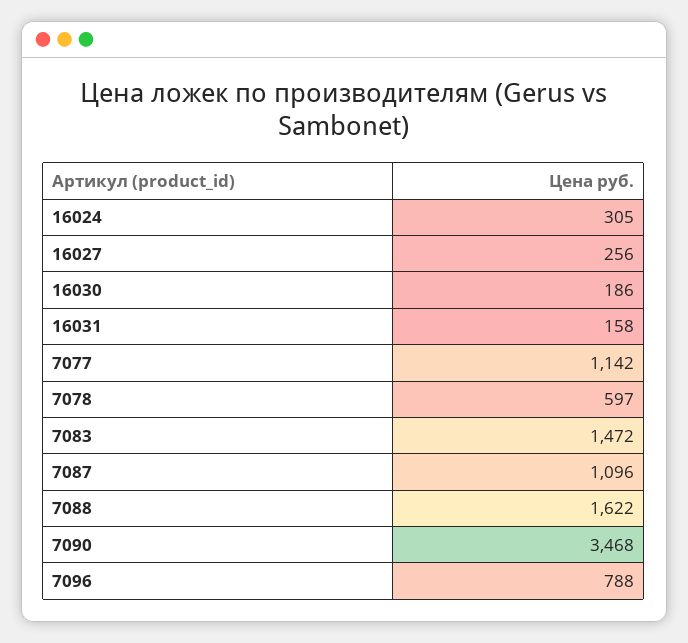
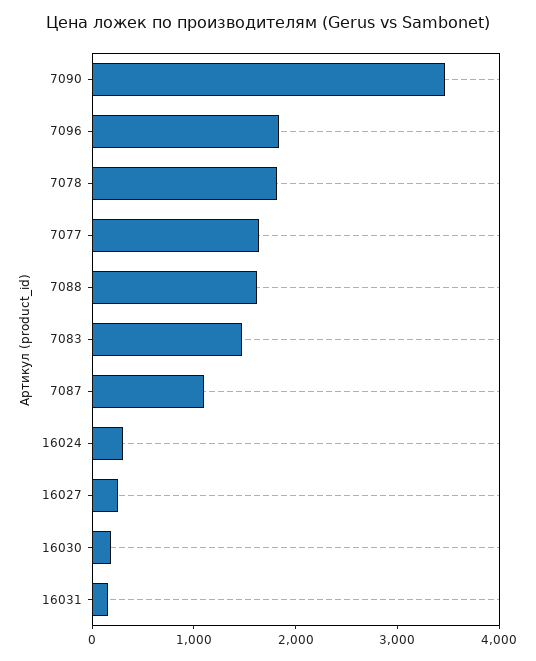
  {
    "16024": 305,
    "16027": 256,
    "16030": 186,
    "16031": 158,
-   "7077": 1142,
+   "7077": 1600,
-   "7078": 597,
+   "7078": 1800,
    "7083": 1472,
    "7087": 1096,
    "7088": 1622,
    "7090": 3468,
-   "7096": 788
+   "7096": 1800
  }

